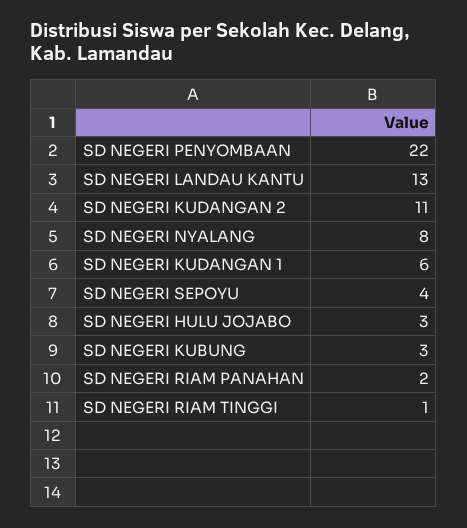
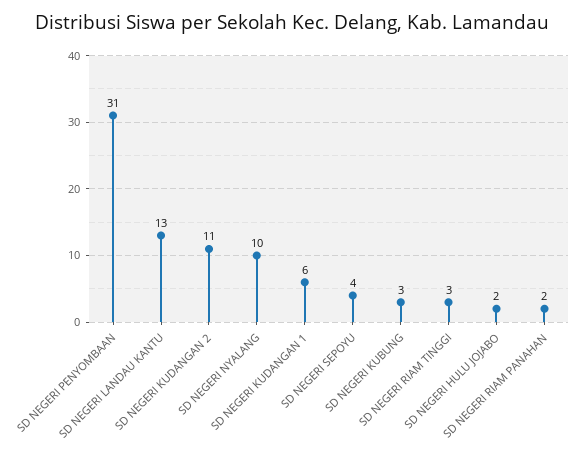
  {
-   "SD NEGERI PENYOMBAAN": 22,
+   "SD NEGERI PENYOMBAAN": 31,
    "SD NEGERI LANDAU KANTU": 13,
    "SD NEGERI KUDANGAN 2": 11,
-   "SD NEGERI NYALANG": 8,
+   "SD NEGERI NYALANG": 10,
    "SD NEGERI KUDANGAN 1": 6,
    "SD NEGERI SEPOYU": 4,
-   "SD NEGERI HULU JOJABO": 3,
+   "SD NEGERI HULU JOJABO": 2,
    "SD NEGERI KUBUNG": 3,
    "SD NEGERI RIAM PANAHAN": 2,
-   "SD NEGERI RIAM TINGGI": 1
+   "SD NEGERI RIAM TINGGI": 3
  }

